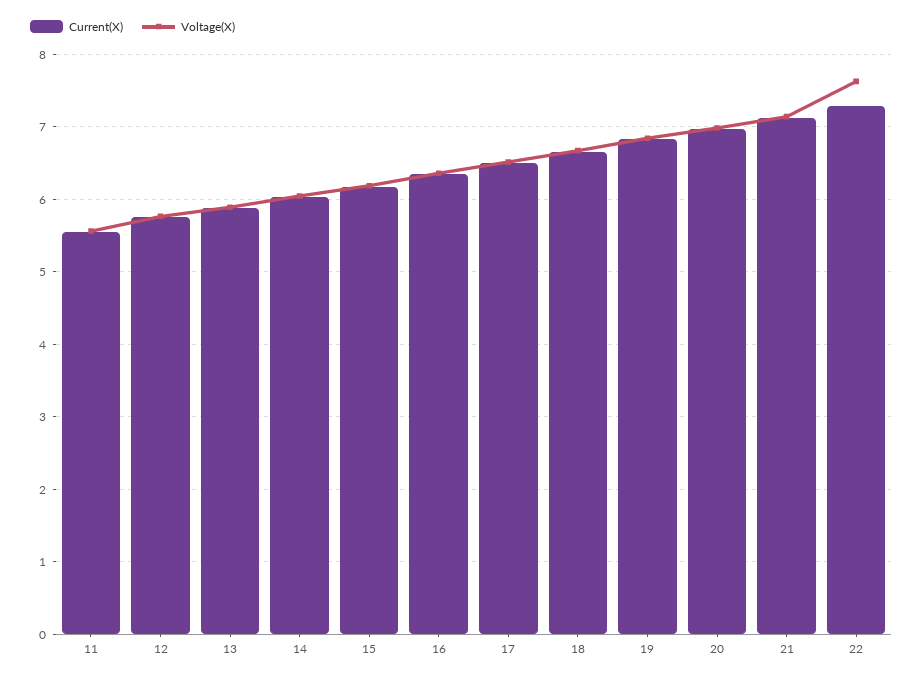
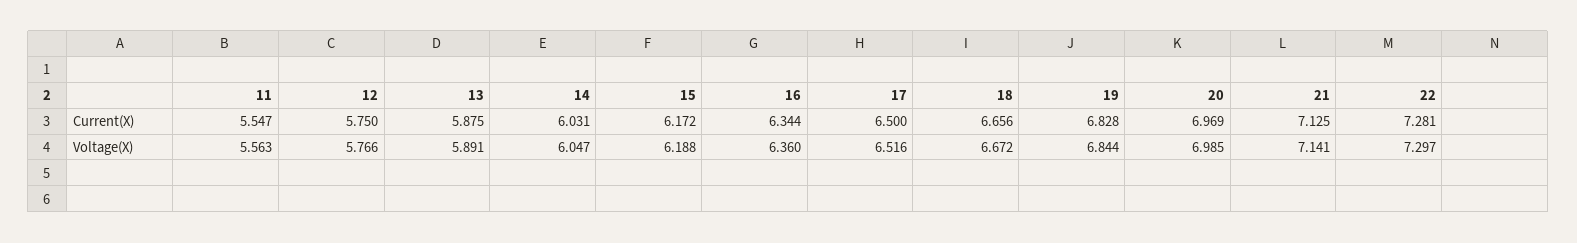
  {
    "Current(X)": {
      "11": 5.547,
      "12": 5.75,
      "13": 5.875,
      "14": 6.031,
      "15": 6.172,
      "16": 6.344,
      "17": 6.5,
      "18": 6.656,
      "19": 6.828,
      "20": 6.969,
      "21": 7.125,
      "22": 7.281
    },
    "Voltage(X)": {
      "11": 5.563,
      "12": 5.766,
      "13": 5.891,
      "14": 6.047,
      "15": 6.188,
      "16": 6.36,
      "17": 6.516,
      "18": 6.672,
      "19": 6.844,
      "20": 6.985,
      "21": 7.141,
-     "22": 7.6
+     "22": 7.297
    }
  }

